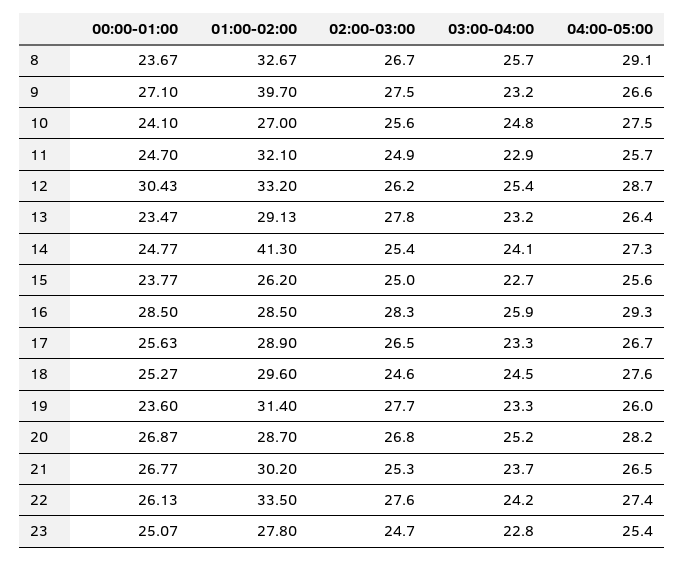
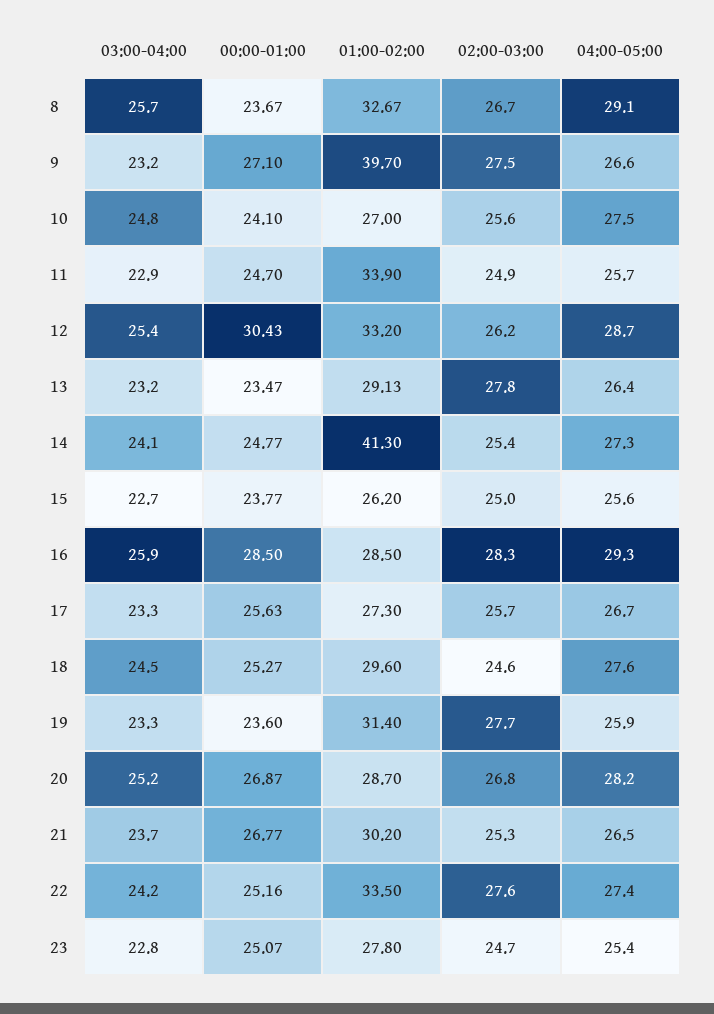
  {
    "00:00-01:00": {
      "8": 23.67,
      "9": 27.1,
      "10": 24.1,
      "11": 24.7,
      "12": 30.43,
      "13": 23.47,
      "14": 24.77,
      "15": 23.77,
      "16": 28.5,
      "17": 25.63,
      "18": 25.27,
      "19": 23.6,
      "20": 26.87,
      "21": 26.77,
-     "22": 26.13,
+     "22": 25.16,
      "23": 25.07
    },
    "01:00-02:00": {
      "8": 32.67,
      "9": 39.7,
      "10": 27,
-     "11": 32.1,
+     "11": 33.9,
      "12": 33.2,
      "13": 29.13,
      "14": 41.3,
      "15": 26.2,
      "16": 28.5,
-     "17": 28.9,
+     "17": 27.3,
      "18": 29.6,
      "19": 31.4,
      "20": 28.7,
      "21": 30.2,
      "22": 33.5,
      "23": 27.8
    },
    "02:00-03:00": {
      "8": 26.7,
      "9": 27.5,
      "10": 25.6,
      "11": 24.9,
      "12": 26.2,
      "13": 27.8,
      "14": 25.4,
      "15": 25,
      "16": 28.3,
-     "17": 26.5,
+     "17": 25.7,
      "18": 24.6,
      "19": 27.7,
      "20": 26.8,
      "21": 25.3,
      "22": 27.6,
      "23": 24.7
    },
    "03:00-04:00": {
      "8": 25.7,
      "9": 23.2,
      "10": 24.8,
      "11": 22.9,
      "12": 25.4,
      "13": 23.2,
      "14": 24.1,
      "15": 22.7,
      "16": 25.9,
      "17": 23.3,
      "18": 24.5,
      "19": 23.3,
      "20": 25.2,
      "21": 23.7,
      "22": 24.2,
      "23": 22.8
    },
    "04:00-05:00": {
      "8": 29.1,
      "9": 26.6,
      "10": 27.5,
      "11": 25.7,
      "12": 28.7,
      "13": 26.4,
      "14": 27.3,
      "15": 25.6,
      "16": 29.3,
      "17": 26.7,
      "18": 27.6,
-     "19": 26,
+     "19": 25.9,
      "20": 28.2,
      "21": 26.5,
      "22": 27.4,
      "23": 25.4
    }
  }

